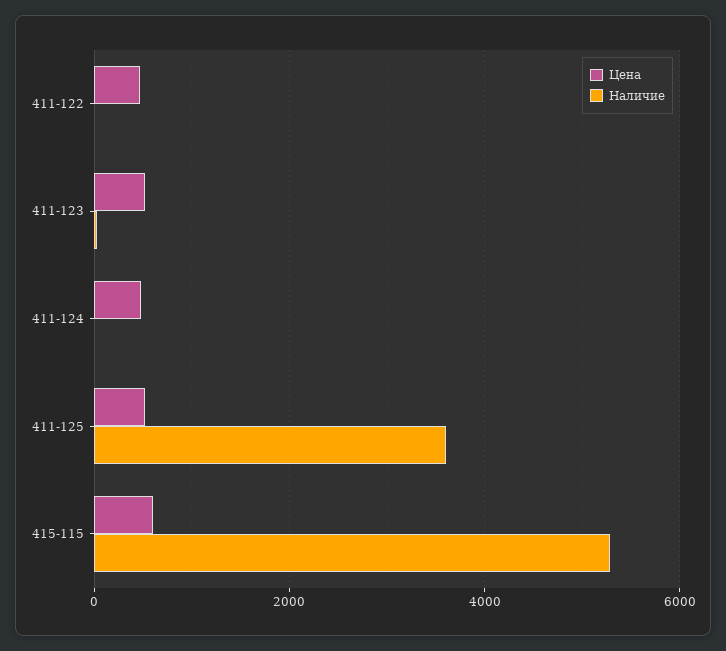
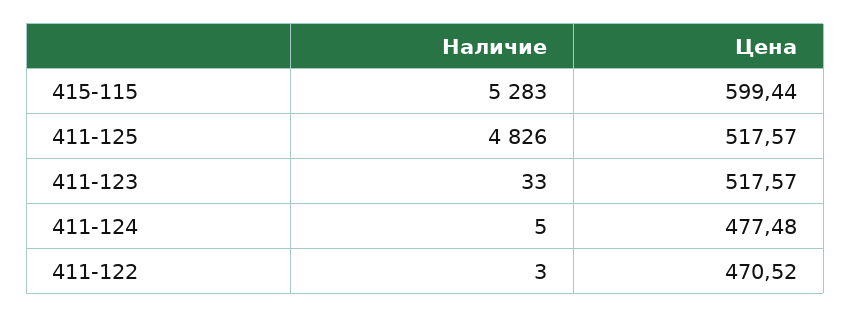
  {
    "Цена": {
      "411-122": 470.52,
      "411-123": 517.57,
      "411-124": 477.48,
      "411-125": 517.57,
      "415-115": 599.44
    },
    "Наличие": {
      "411-122": 3,
      "411-123": 33,
      "411-124": 5,
-     "411-125": 3600,
+     "411-125": 4826,
      "415-115": 5283
    }
  }

